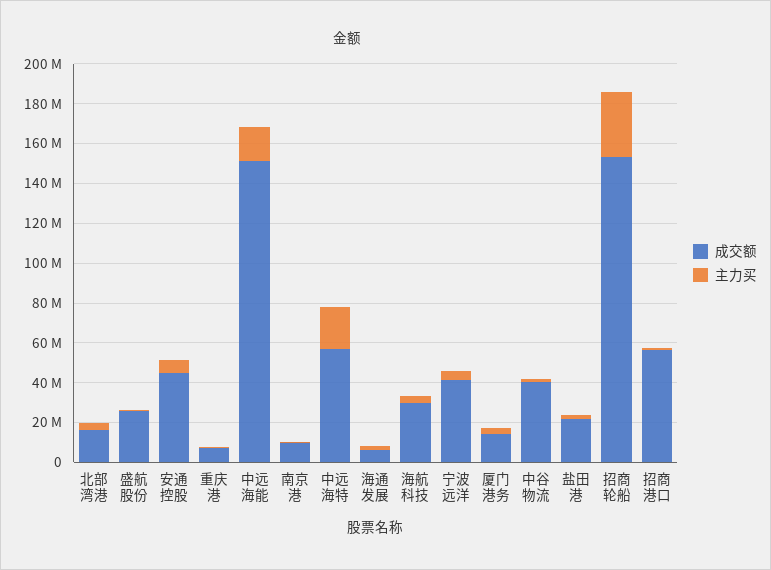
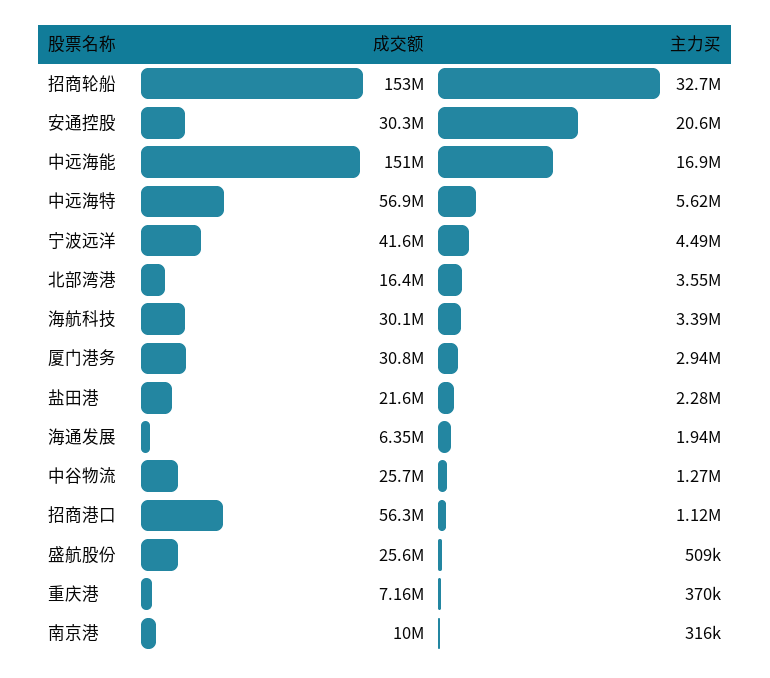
  {
    "成交额": {
      "北部湾港": 16400000,
      "盛航股份": 25600000,
-     "安通控股": 45000000,
+     "安通控股": 30300000,
      "重庆港": 7160000,
      "中远海能": 151000000,
      "南京港": 10000000,
      "中远海特": 56900000,
      "海通发展": 6350000,
      "海航科技": 30100000,
      "宁波远洋": 41600000,
-     "厦门港务": 15000000,
+     "厦门港务": 30800000,
-     "中谷物流": 40000000,
+     "中谷物流": 25700000,
      "盐田港": 21600000,
      "招商轮船": 153000000,
      "招商港口": 56300000
    },
    "主力买": {
      "北部湾港": 3550000,
      "盛航股份": 509000,
-     "安通控股": 5000000,
+     "安通控股": 20600000,
      "重庆港": 370000,
      "中远海能": 16900000,
      "南京港": 316000,
-     "中远海特": 20000000,
+     "中远海特": 5620000,
      "海通发展": 1940000,
      "海航科技": 3390000,
      "宁波远洋": 4490000,
      "厦门港务": 2940000,
      "中谷物流": 1270000,
      "盐田港": 2280000,
      "招商轮船": 32700000,
      "招商港口": 1120000
    }
  }

